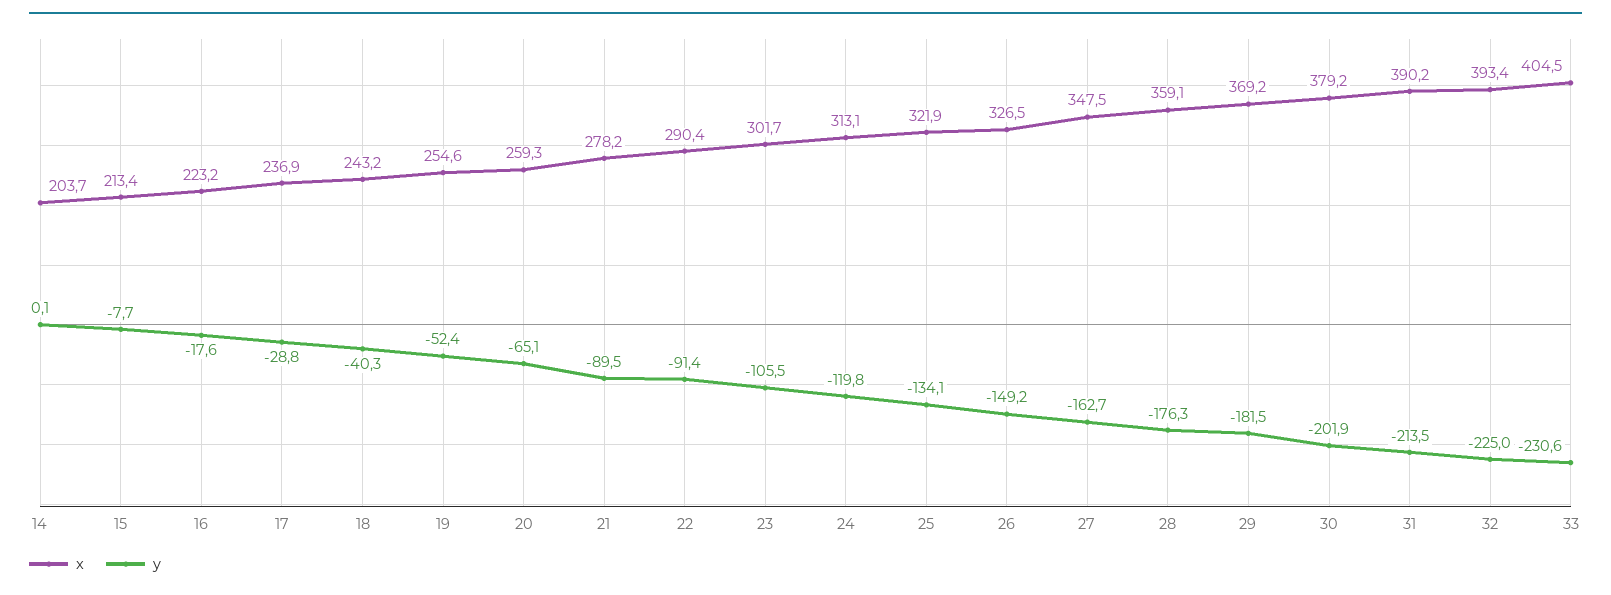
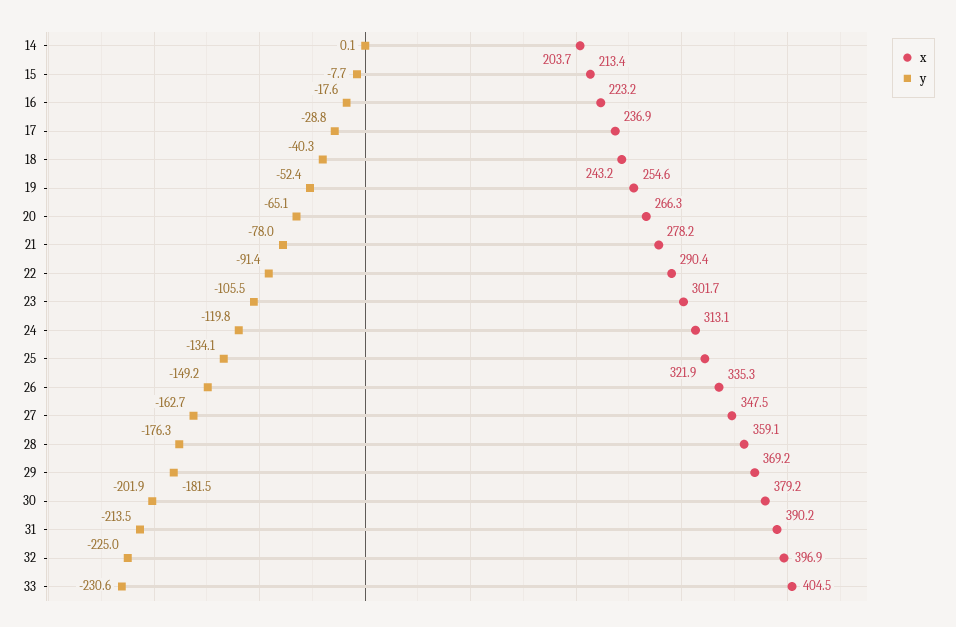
  {
    "x": {
      "14": 203.7,
      "15": 213.4,
      "16": 223.2,
      "17": 236.9,
      "18": 243.2,
      "19": 254.6,
-     "20": 259.3,
+     "20": 266.3,
      "21": 278.2,
      "22": 290.4,
      "23": 301.7,
      "24": 313.1,
      "25": 321.9,
-     "26": 326.5,
+     "26": 335.3,
      "27": 347.5,
      "28": 359.1,
      "29": 369.2,
      "30": 379.2,
      "31": 390.2,
-     "32": 393.4,
+     "32": 396.9,
      "33": 404.5
    },
    "y": {
      "14": 0.1,
      "15": -7.7,
      "16": -17.6,
      "17": -28.8,
      "18": -40.3,
      "19": -52.4,
      "20": -65.1,
-     "21": -89.5,
+     "21": -78,
      "22": -91.4,
      "23": -105.5,
      "24": -119.8,
      "25": -134.1,
      "26": -149.2,
      "27": -162.7,
      "28": -176.3,
      "29": -181.5,
      "30": -201.9,
      "31": -213.5,
      "32": -225,
      "33": -230.6
    }
  }

